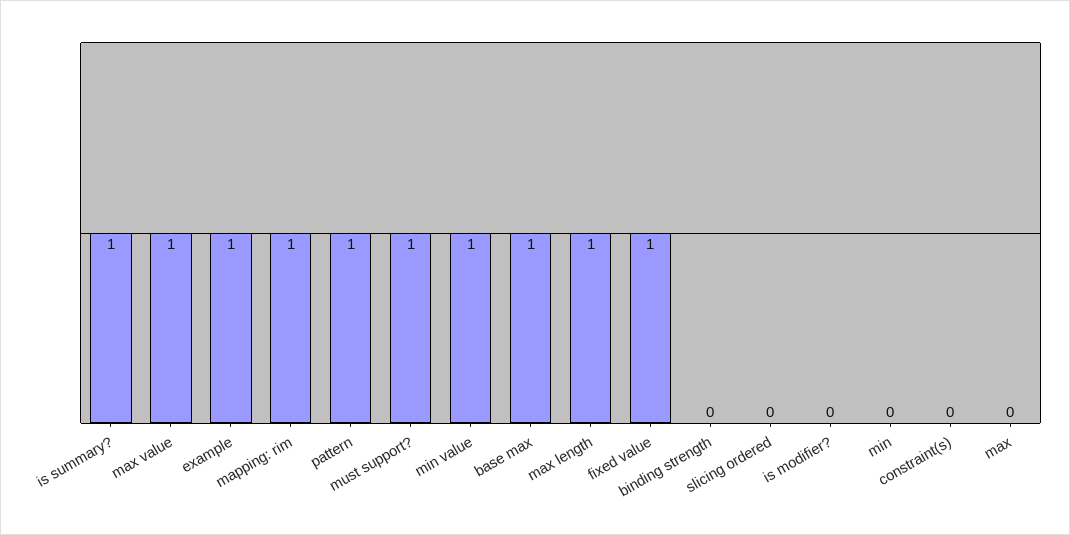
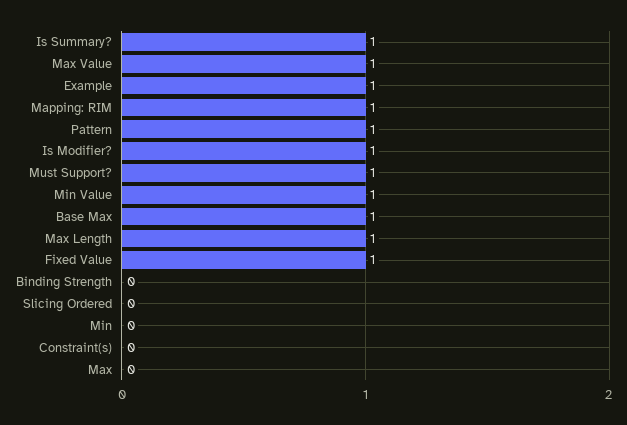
  {
    "is summary?": 1,
    "max value": 1,
    "example": 1,
    "mapping: rim": 1,
    "pattern": 1,
    "must support?": 1,
    "min value": 1,
    "base max": 1,
    "max length": 1,
    "fixed value": 1,
    "binding strength": 0,
    "slicing ordered": 0,
-   "is modifier?": 0,
+   "is modifier?": 1,
    "min": 0,
    "constraint(s)": 0,
    "max": 0
  }

